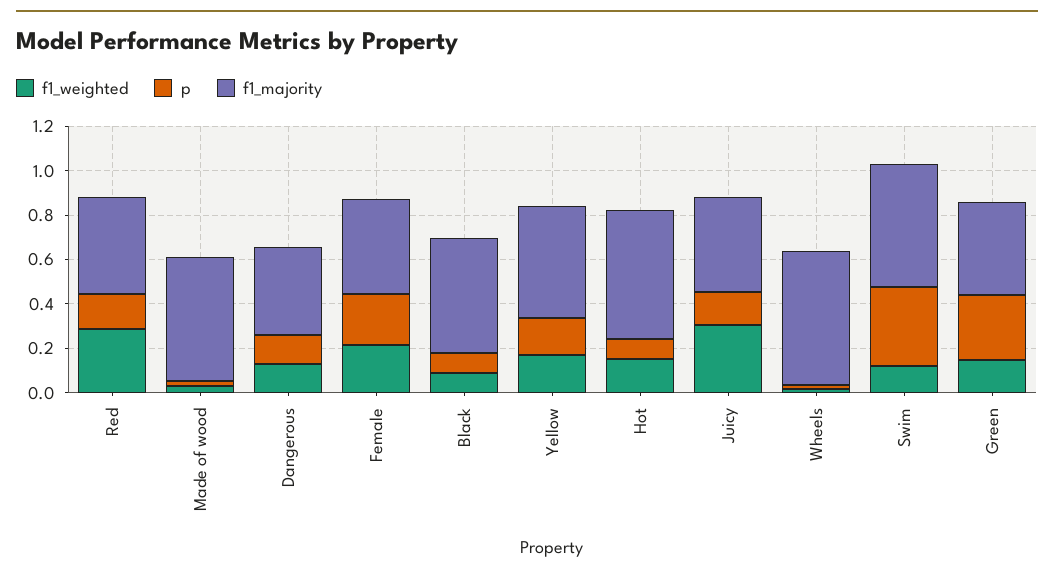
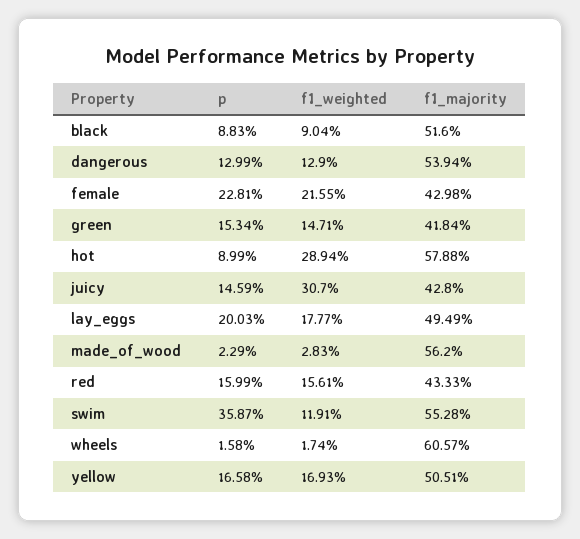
  {
    "f1_weighted": {
-     "Red": 0.3,
+     "Red": 0.1561,
      "Made of wood": 0.0283,
      "Dangerous": 0.129,
      "Female": 0.2155,
      "Black": 0.0904,
      "Yellow": 0.1693,
-     "Hot": 0.15,
+     "Hot": 0.2894,
      "Juicy": 0.307,
      "Wheels": 0.0174,
      "Swim": 0.1191,
-     "Green": 0.1471
+     "Green": 0.1471,
+     "lay_eggs": 0.1777
    },
    "p": {
      "Red": 0.1599,
      "Made of wood": 0.0229,
      "Dangerous": 0.1299,
      "Female": 0.2281,
      "Black": 0.0883,
      "Yellow": 0.1658,
      "Hot": 0.0899,
      "Juicy": 0.1459,
      "Wheels": 0.0158,
      "Swim": 0.3587,
-     "Green": 0.3
+     "Green": 0.1534,
+     "lay_eggs": 0.2003
    },
    "f1_majority": {
      "Red": 0.4333,
      "Made of wood": 0.562,
-     "Dangerous": 0.4,
+     "Dangerous": 0.5394,
      "Female": 0.4298,
      "Black": 0.516,
      "Yellow": 0.5051,
      "Hot": 0.5788,
      "Juicy": 0.428,
      "Wheels": 0.6057,
      "Swim": 0.5528,
-     "Green": 0.4184
+     "Green": 0.4184,
+     "lay_eggs": 0.4949
    }
  }

